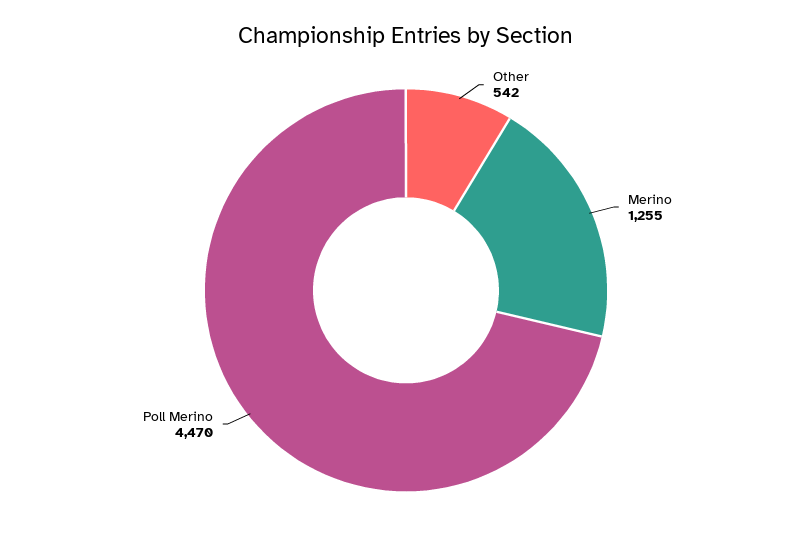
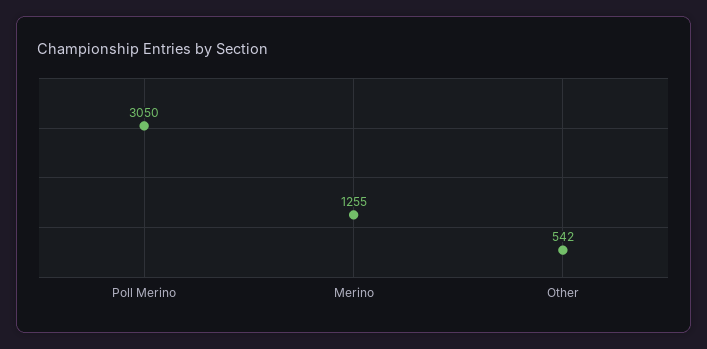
  {
    "Other": 542,
    "Merino": 1255,
-   "Poll Merino": 4470
+   "Poll Merino": 3050
  }

